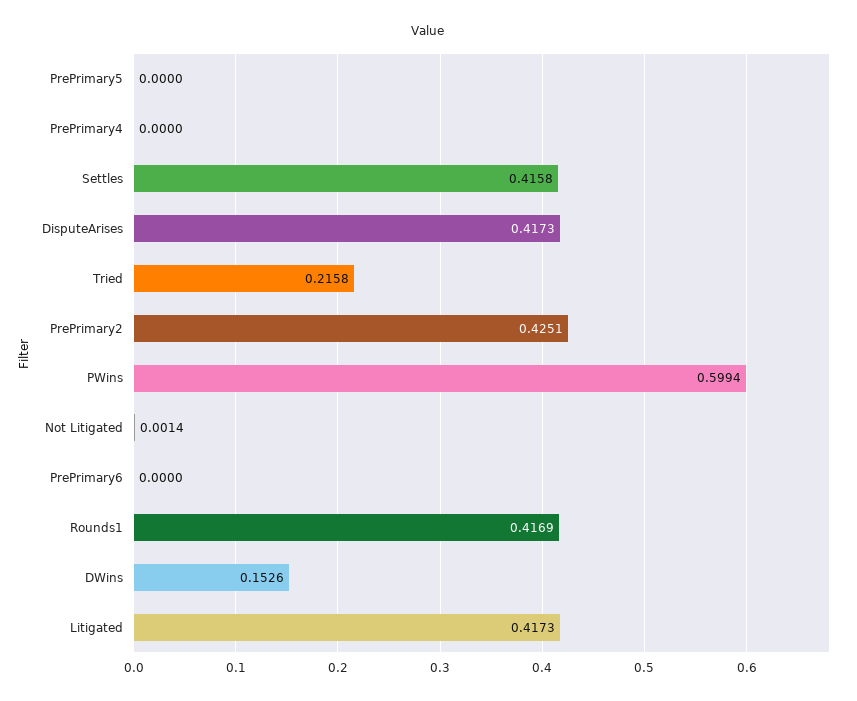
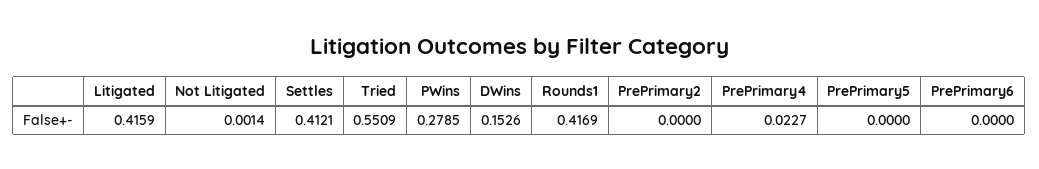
  {
    "PrePrimary5": 0,
-   "PrePrimary4": 0,
+   "PrePrimary4": 0.0227,
-   "Settles": 0.4158,
+   "Settles": 0.4121,
-   "DisputeArises": 0.4173,
-   "Tried": 0.2158,
+   "Tried": 0.5509,
-   "PrePrimary2": 0.4251,
+   "PrePrimary2": 0,
-   "PWins": 0.5994,
+   "PWins": 0.2785,
    "Not Litigated": 0.0014,
    "PrePrimary6": 0,
    "Rounds1": 0.4169,
    "DWins": 0.1526,
-   "Litigated": 0.4173
+   "Litigated": 0.4159
  }

